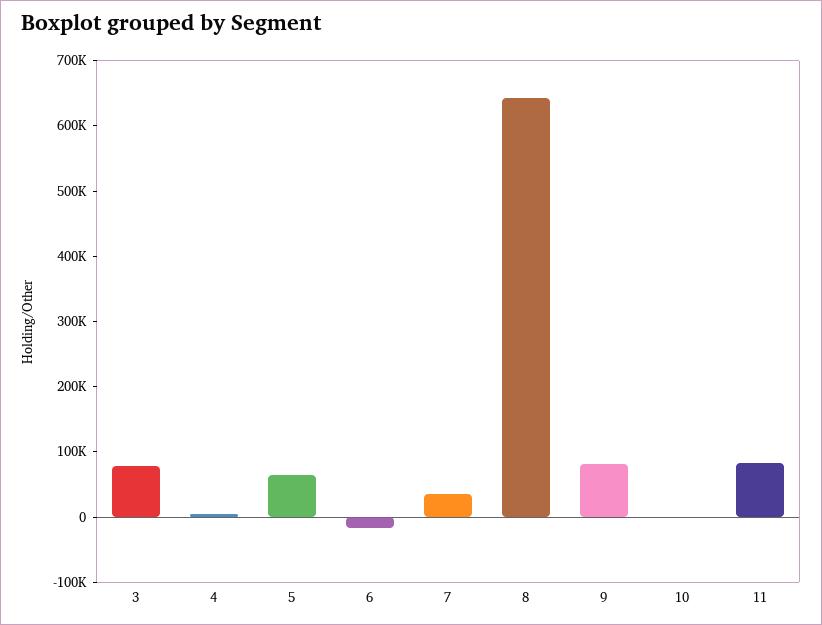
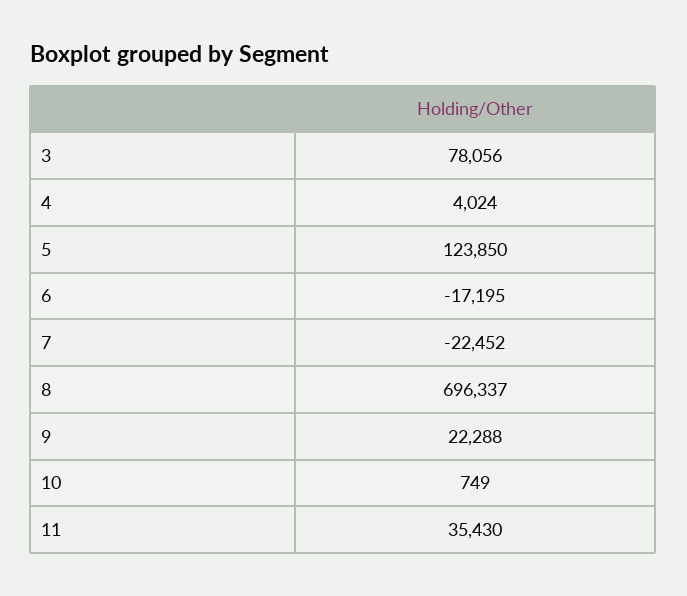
  {
    "3": 78056,
    "4": 4024,
-   "5": 60000,
+   "5": 123850,
    "6": -17195,
-   "7": 40000,
+   "7": -22452,
-   "8": 640000,
+   "8": 696337,
-   "9": 80000,
+   "9": 22288,
    "10": 749,
-   "11": 80000
+   "11": 35430
  }

